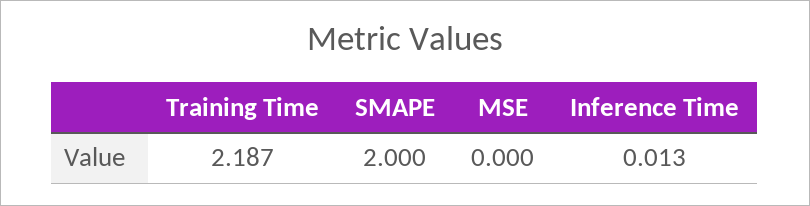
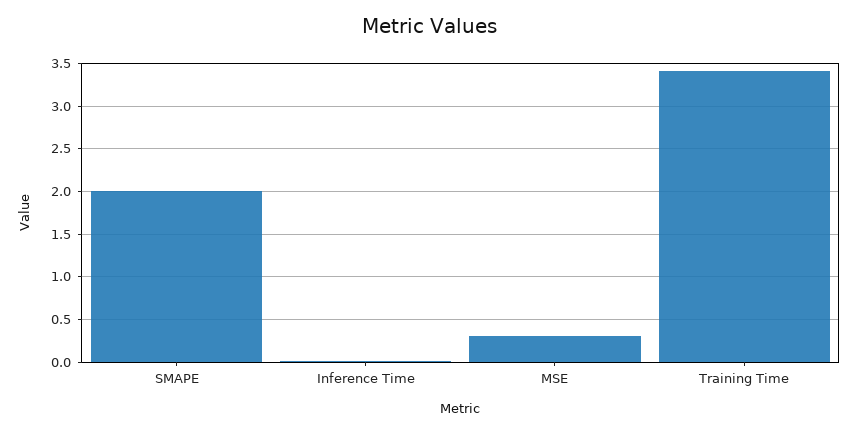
  {
-   "Training Time": 2.187,
+   "Training Time": 3.4,
    "SMAPE": 2,
-   "MSE": 0,
+   "MSE": 0.3,
    "Inference Time": 0.013
  }

